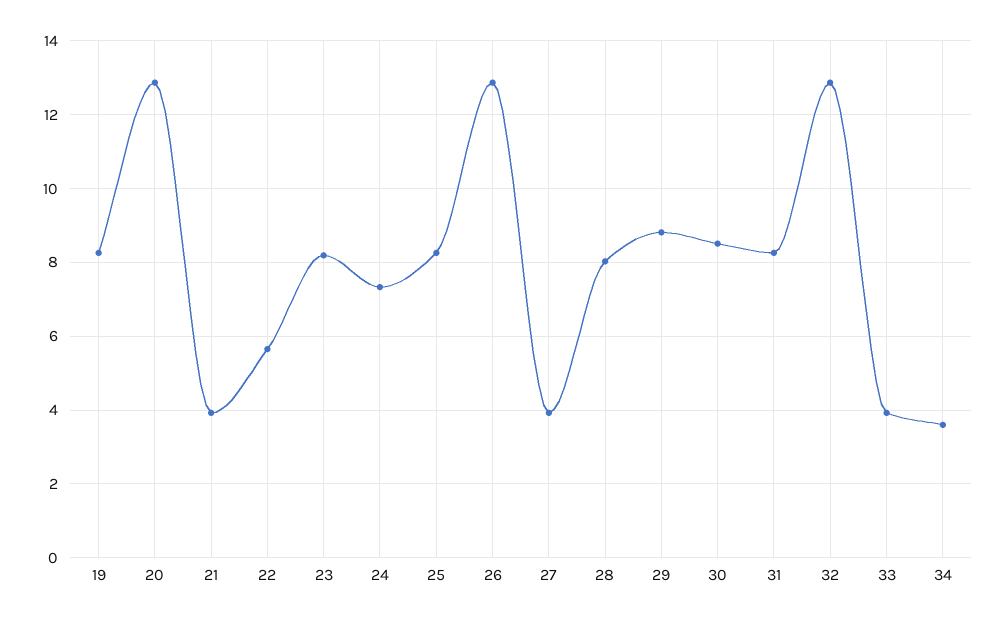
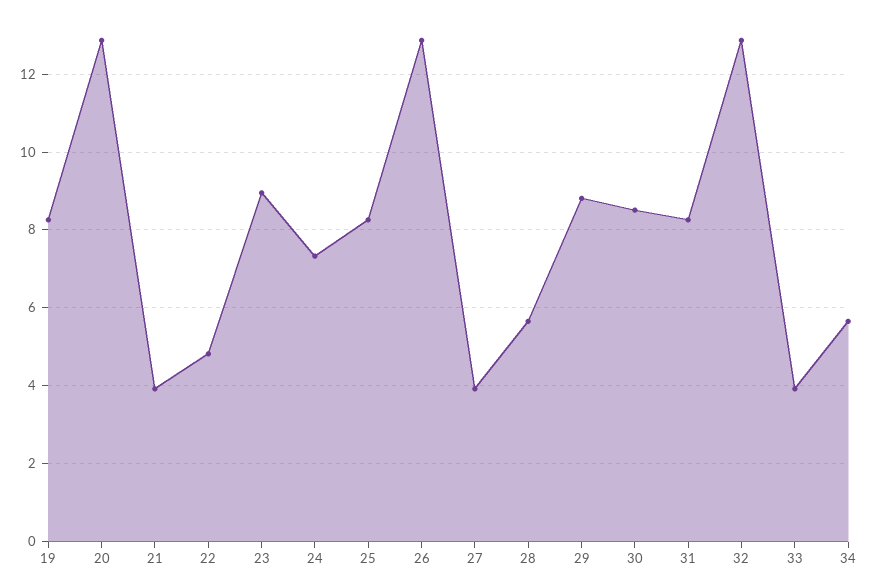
  {
    "19": 8.2,
    "20": 12.8,
    "21": 4,
-   "22": 5.6,
+   "22": 4.8,
-   "23": 8.2,
+   "23": 9,
    "24": 7.4,
    "25": 8.2,
    "26": 12.8,
    "27": 4,
-   "28": 8,
+   "28": 5.6,
    "29": 8.8,
    "30": 8.6,
    "31": 8.2,
    "32": 12.8,
    "33": 4,
-   "34": 3.6
+   "34": 5.6
  }

